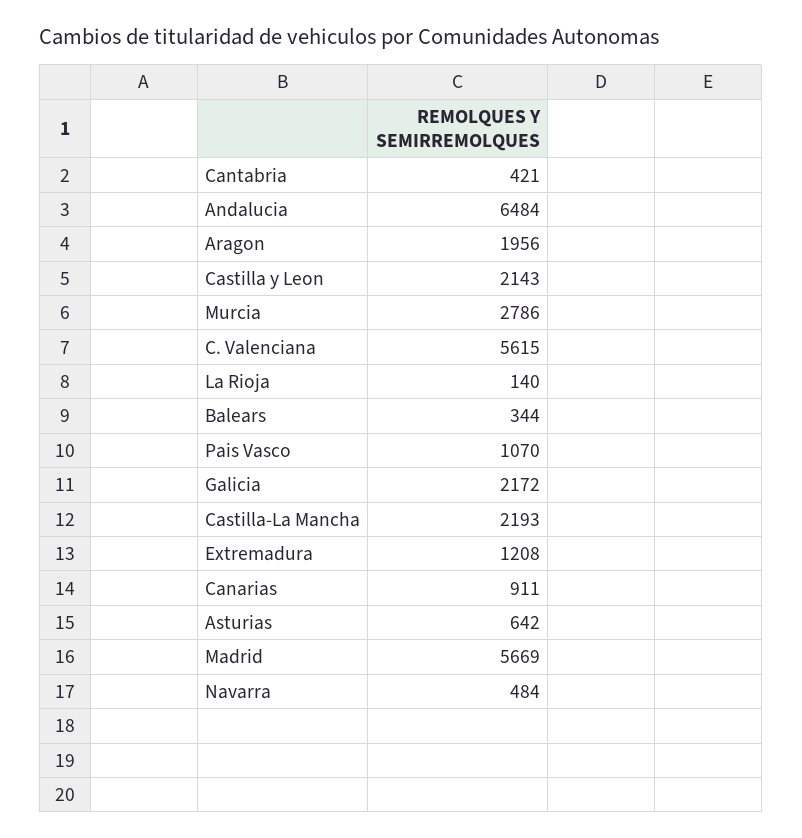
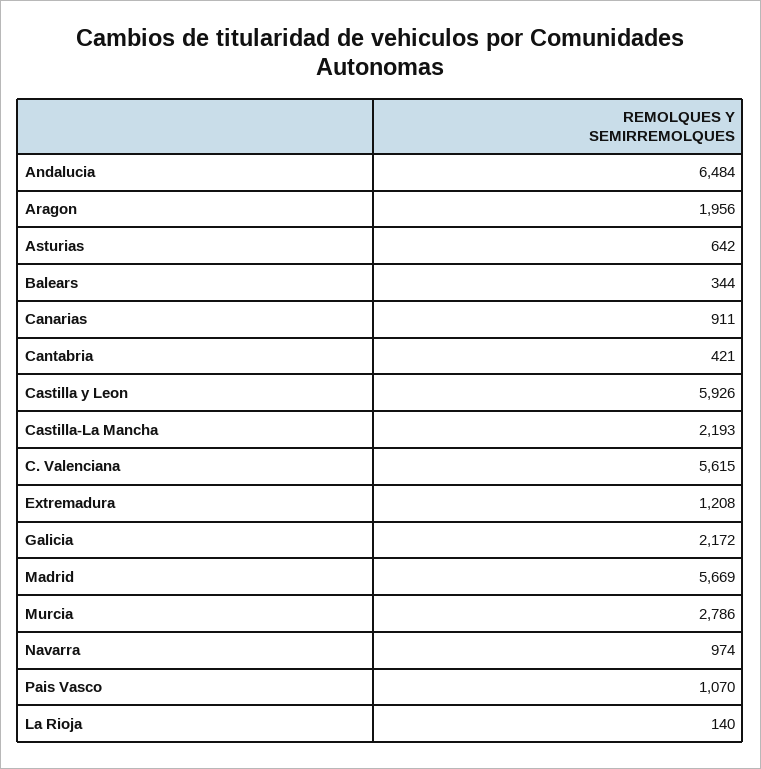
  {
    "Cantabria": 421,
    "Andalucia": 6484,
    "Aragon": 1956,
-   "Castilla y Leon": 2143,
+   "Castilla y Leon": 5926,
    "Murcia": 2786,
    "C. Valenciana": 5615,
    "La Rioja": 140,
    "Balears": 344,
    "Pais Vasco": 1070,
    "Galicia": 2172,
    "Castilla-La Mancha": 2193,
    "Extremadura": 1208,
    "Canarias": 911,
    "Asturias": 642,
    "Madrid": 5669,
-   "Navarra": 484
+   "Navarra": 974
  }

